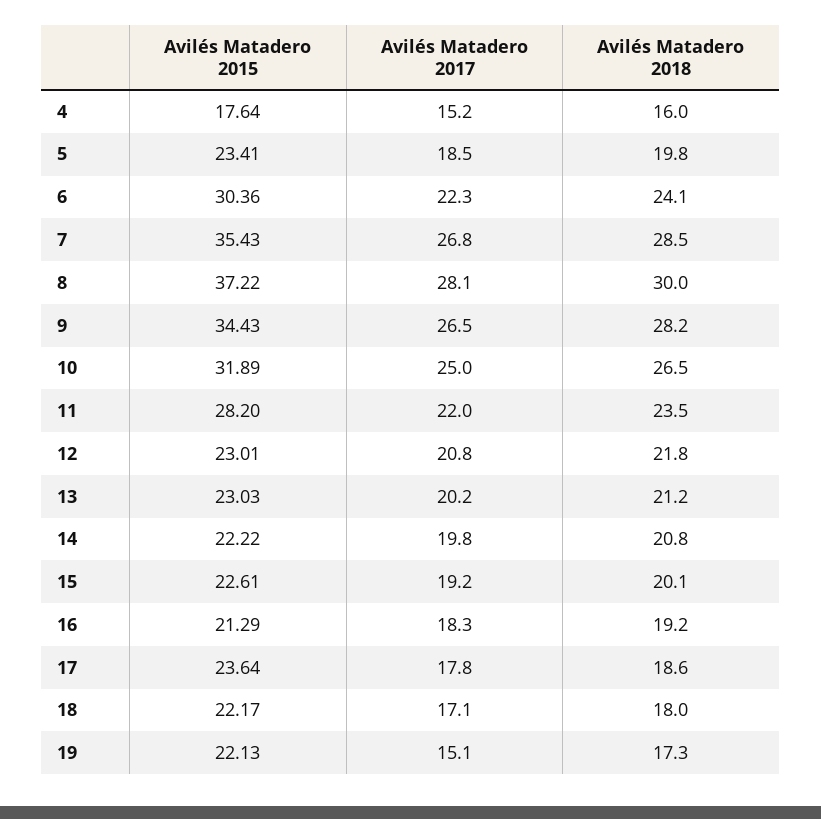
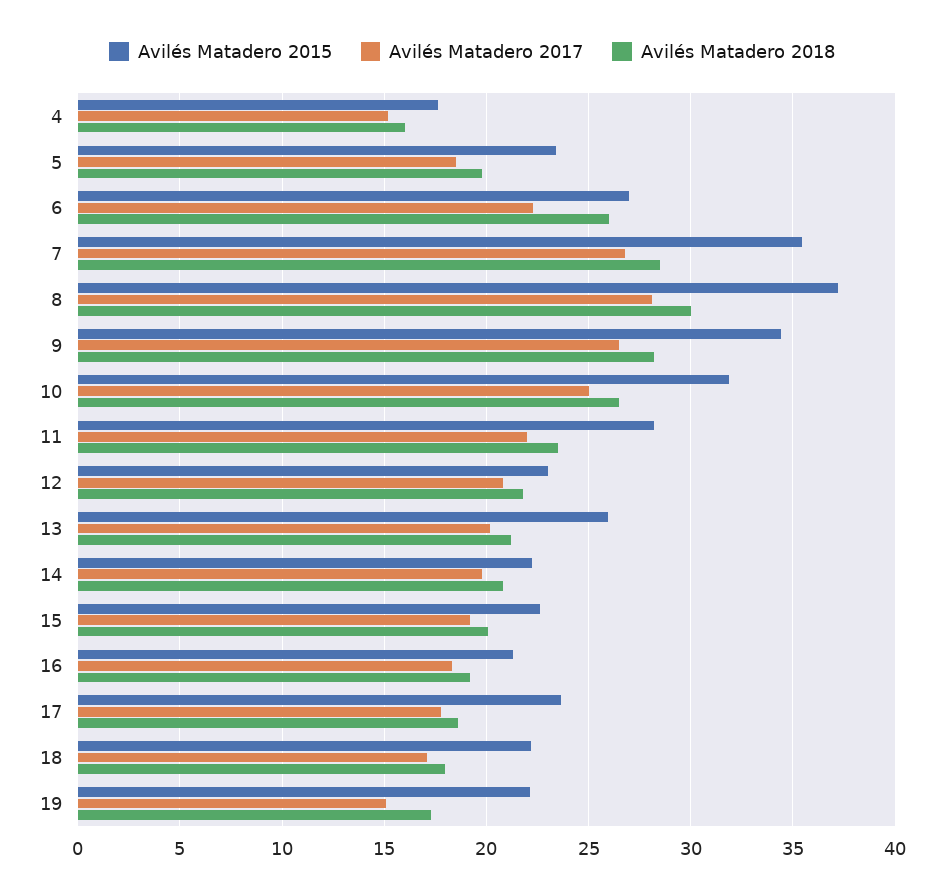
  {
    "Avilés Matadero 2015": {
      "4": 17.64,
      "5": 23.41,
-     "6": 30.36,
+     "6": 27,
      "7": 35.43,
      "8": 37.22,
      "9": 34.43,
      "10": 31.89,
      "11": 28.2,
      "12": 23.01,
-     "13": 23.03,
+     "13": 26,
      "14": 22.22,
      "15": 22.61,
      "16": 21.29,
      "17": 23.64,
      "18": 22.17,
      "19": 22.13
    },
    "Avilés Matadero 2017": {
      "4": 15.2,
      "5": 18.5,
      "6": 22.3,
      "7": 26.8,
      "8": 28.1,
      "9": 26.5,
      "10": 25,
      "11": 22,
      "12": 20.8,
      "13": 20.2,
      "14": 19.8,
      "15": 19.2,
      "16": 18.3,
      "17": 17.8,
      "18": 17.1,
      "19": 15.1
    },
    "Avilés Matadero 2018": {
      "4": 16,
      "5": 19.8,
-     "6": 24.1,
+     "6": 26,
      "7": 28.5,
      "8": 30,
      "9": 28.2,
      "10": 26.5,
      "11": 23.5,
      "12": 21.8,
      "13": 21.2,
      "14": 20.8,
      "15": 20.1,
      "16": 19.2,
      "17": 18.6,
      "18": 18,
      "19": 17.3
    }
  }

